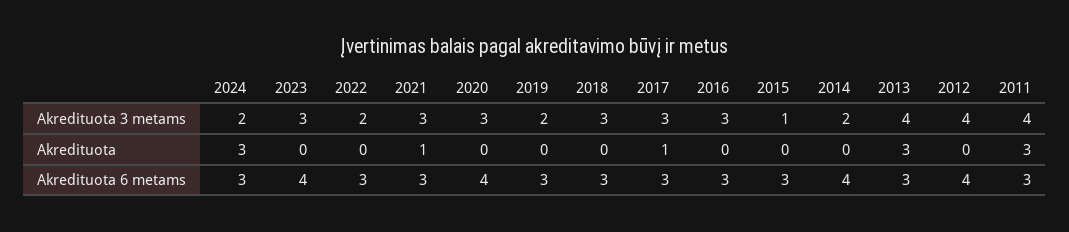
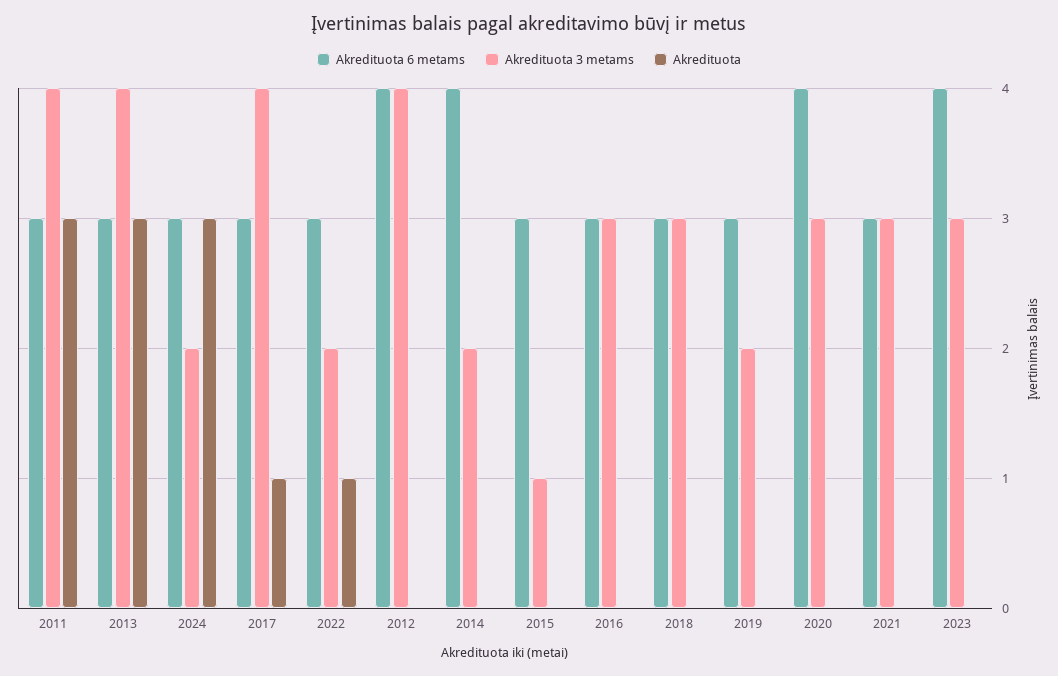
  {
    "Akredituota 3 metams": {
      "2024": 2,
      "2023": 3,
      "2022": 2,
      "2021": 3,
      "2020": 3,
      "2019": 2,
      "2018": 3,
-     "2017": 3,
+     "2017": 4,
      "2016": 3,
      "2015": 1,
      "2014": 2,
      "2013": 4,
      "2012": 4,
      "2011": 4
    },
    "Akredituota": {
      "2024": 3,
      "2023": 0,
-     "2022": 0,
+     "2022": 1,
-     "2021": 1,
+     "2021": 0,
      "2020": 0,
      "2019": 0,
      "2018": 0,
      "2017": 1,
      "2016": 0,
      "2015": 0,
      "2014": 0,
      "2013": 3,
      "2012": 0,
      "2011": 3
    },
    "Akredituota 6 metams": {
      "2024": 3,
      "2023": 4,
      "2022": 3,
      "2021": 3,
      "2020": 4,
      "2019": 3,
      "2018": 3,
      "2017": 3,
      "2016": 3,
      "2015": 3,
      "2014": 4,
      "2013": 3,
      "2012": 4,
      "2011": 3
    }
  }

